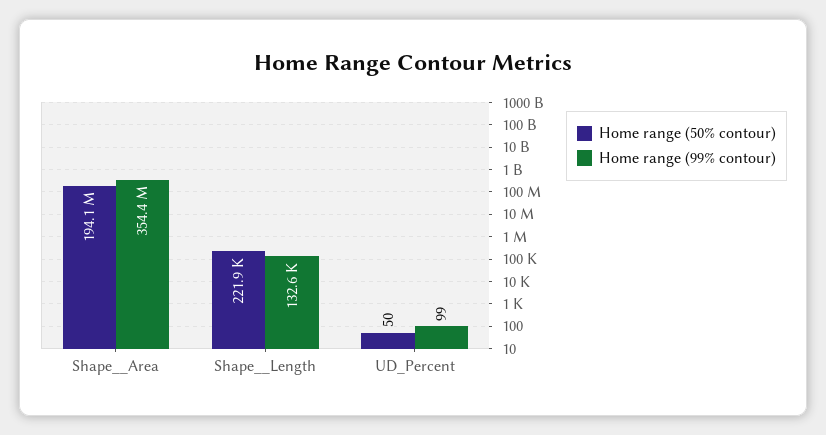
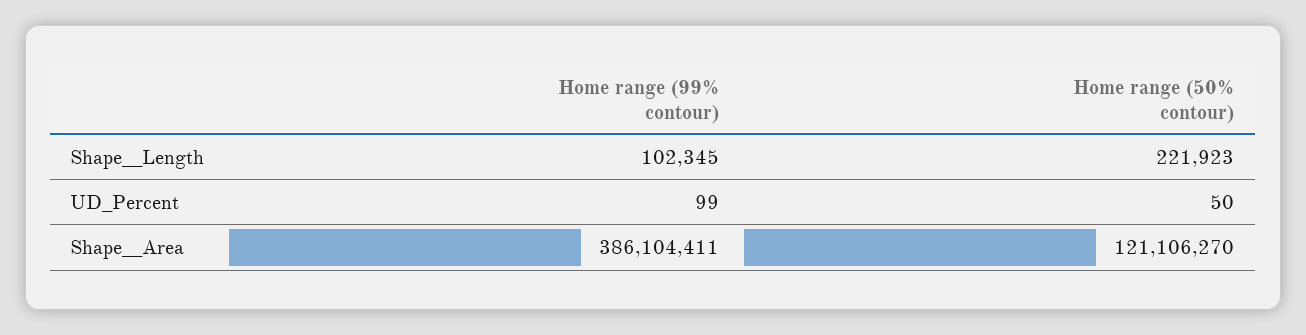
  {
    "Home range (50% contour)": {
-     "Shape__Area": 194100000,
+     "Shape__Area": 121106270,
      "Shape__Length": 221923,
      "UD_Percent": 50
    },
    "Home range (99% contour)": {
-     "Shape__Area": 354400000,
+     "Shape__Area": 386104411,
-     "Shape__Length": 132600,
+     "Shape__Length": 102345,
      "UD_Percent": 99
    }
  }

